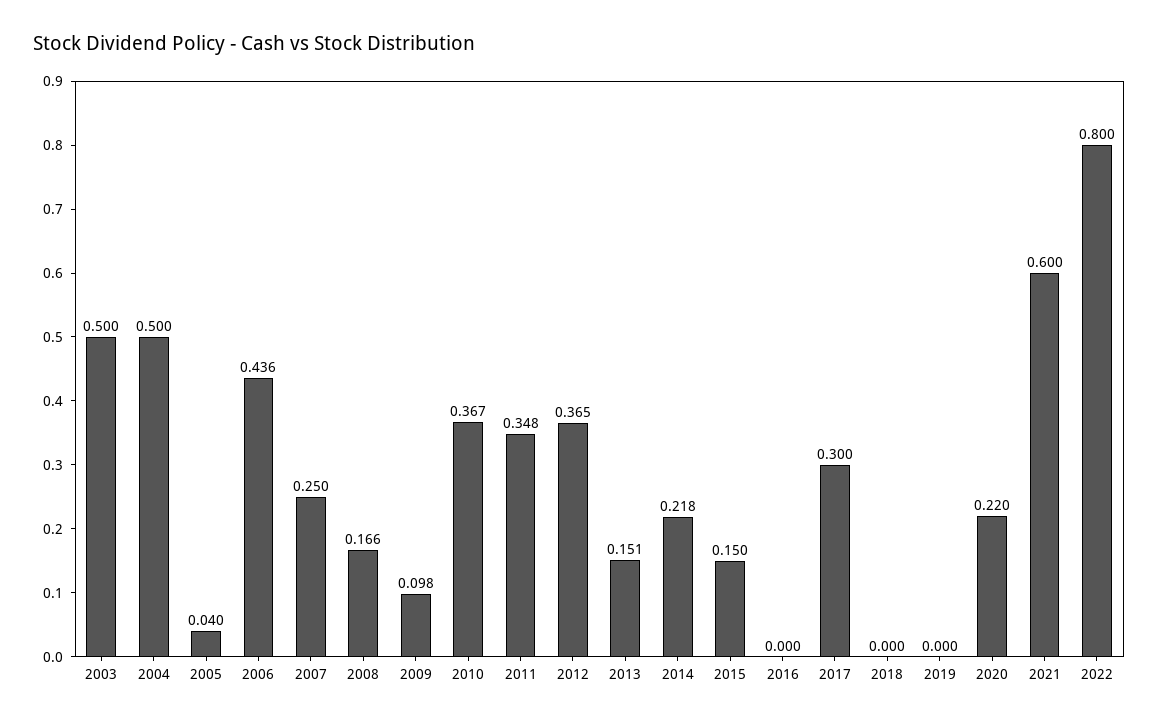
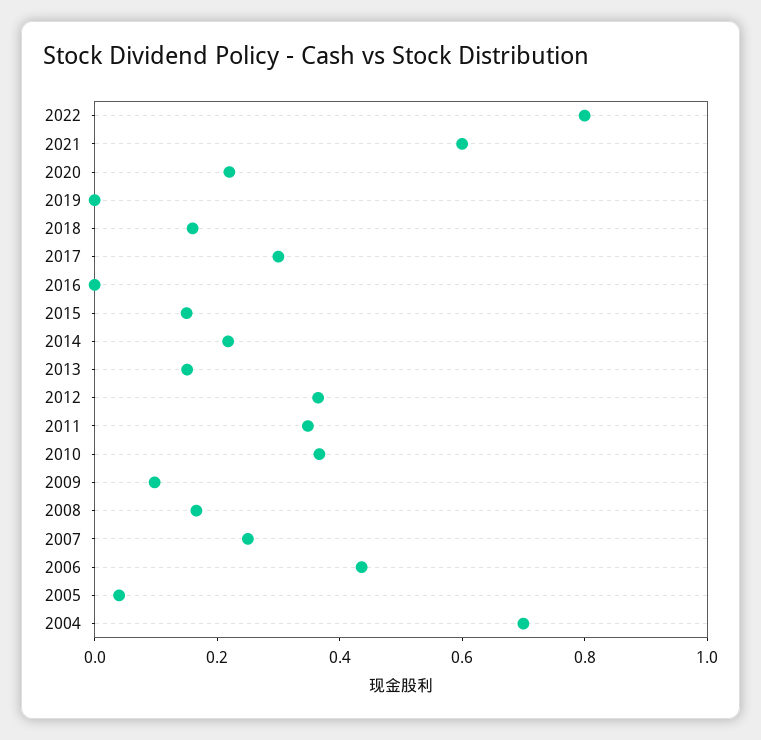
  {
-   "2003": 0.5,
-   "2004": 0.5,
+   "2004": 0.7,
    "2005": 0.04,
    "2006": 0.436,
    "2007": 0.25,
    "2008": 0.166,
    "2009": 0.098,
    "2010": 0.367,
    "2011": 0.348,
    "2012": 0.365,
    "2013": 0.151,
    "2014": 0.218,
    "2015": 0.15,
    "2016": 0,
    "2017": 0.3,
-   "2018": 0,
+   "2018": 0.15,
    "2019": 0,
    "2020": 0.22,
    "2021": 0.6,
    "2022": 0.8
  }

